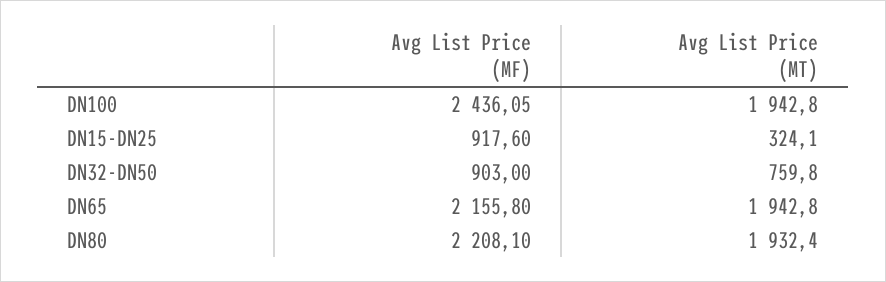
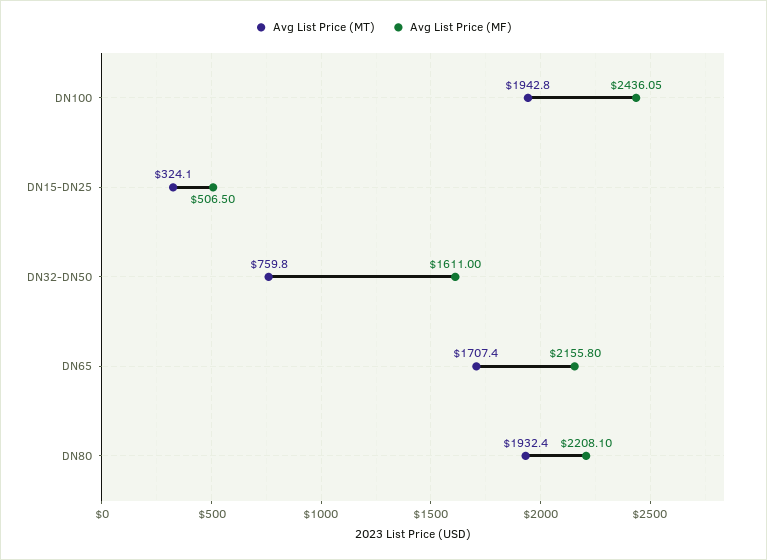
  {
    "Avg List Price (MF)": {
      "DN100": 2436.05,
-     "DN15-DN25": 917.6,
+     "DN15-DN25": 506.5,
-     "DN32-DN50": 903,
+     "DN32-DN50": 1611,
      "DN65": 2155.8,
      "DN80": 2208.1
    },
    "Avg List Price (MT)": {
      "DN100": 1942.8,
      "DN15-DN25": 324.1,
      "DN32-DN50": 759.8,
-     "DN65": 1942.8,
+     "DN65": 1707.4,
      "DN80": 1932.4
    }
  }

